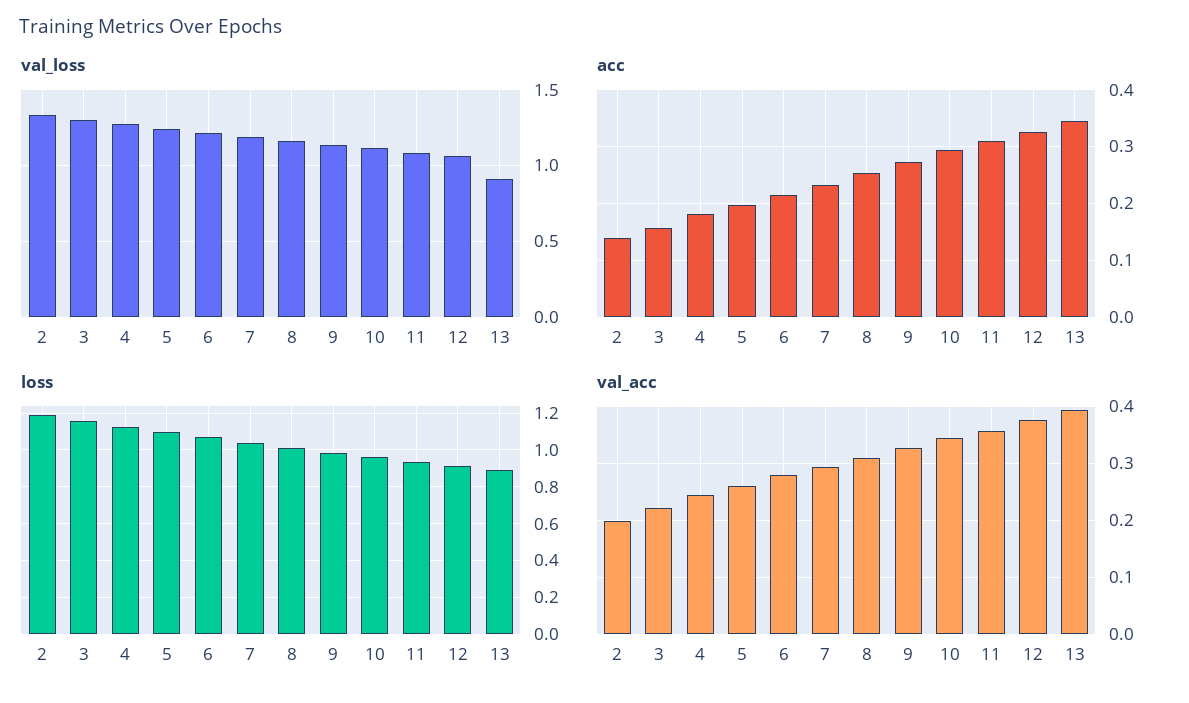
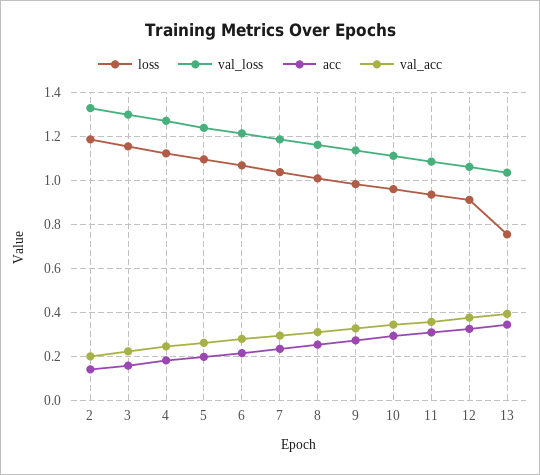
  {
    "val_loss": {
      "2": 1.35,
      "3": 1.3,
      "4": 1.25,
      "5": 1.25,
      "6": 1.2,
      "7": 1.2,
      "8": 1.15,
      "9": 1.15,
      "10": 1.1,
      "11": 1.1,
      "12": 1.05,
-     "13": 0.9
+     "13": 1.05
    },
    "acc": {
      "2": 0.14,
      "3": 0.16,
      "4": 0.18,
      "5": 0.2,
      "6": 0.22,
      "7": 0.24,
      "8": 0.26,
      "9": 0.28,
      "10": 0.3,
      "11": 0.3,
      "12": 0.32,
      "13": 0.34
    },
    "loss": {
      "2": 1.2,
      "3": 1.15,
      "4": 1.1,
      "5": 1.1,
      "6": 1.05,
      "7": 1.05,
      "8": 1,
      "9": 1,
      "10": 0.95,
      "11": 0.95,
      "12": 0.9,
-     "13": 0.9
+     "13": 0.75
    },
    "val_acc": {
      "2": 0.2,
      "3": 0.22,
      "4": 0.24,
      "5": 0.26,
      "6": 0.28,
      "7": 0.3,
      "8": 0.32,
      "9": 0.32,
      "10": 0.34,
      "11": 0.36,
      "12": 0.38,
      "13": 0.4
    }
  }

